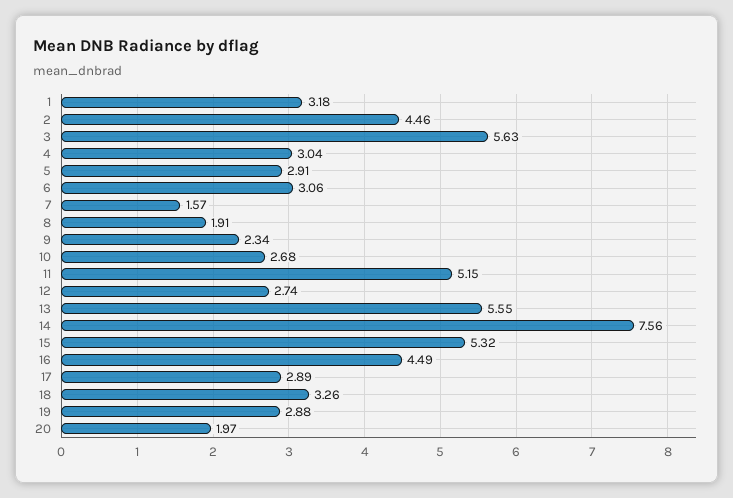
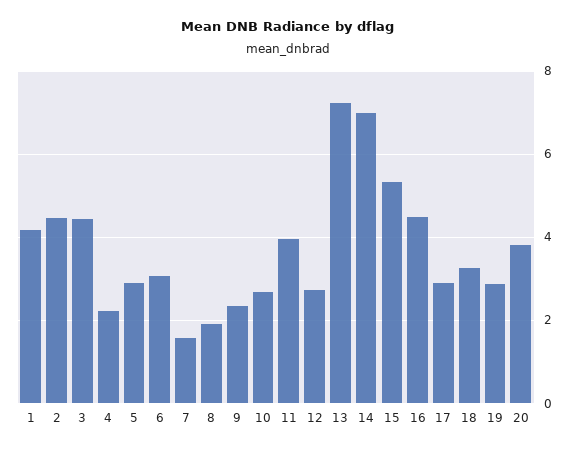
  {
-   "1": 3.18,
+   "1": 4.2,
    "2": 4.46,
-   "3": 5.63,
+   "3": 4.4,
-   "4": 3.04,
+   "4": 2.2,
    "5": 2.91,
    "6": 3.06,
    "7": 1.57,
    "8": 1.91,
    "9": 2.34,
    "10": 2.68,
-   "11": 5.15,
+   "11": 4,
    "12": 2.74,
-   "13": 5.55,
+   "13": 7.2,
-   "14": 7.56,
+   "14": 7,
    "15": 5.32,
    "16": 4.49,
    "17": 2.89,
    "18": 3.26,
    "19": 2.88,
-   "20": 1.97
+   "20": 3.8
  }

